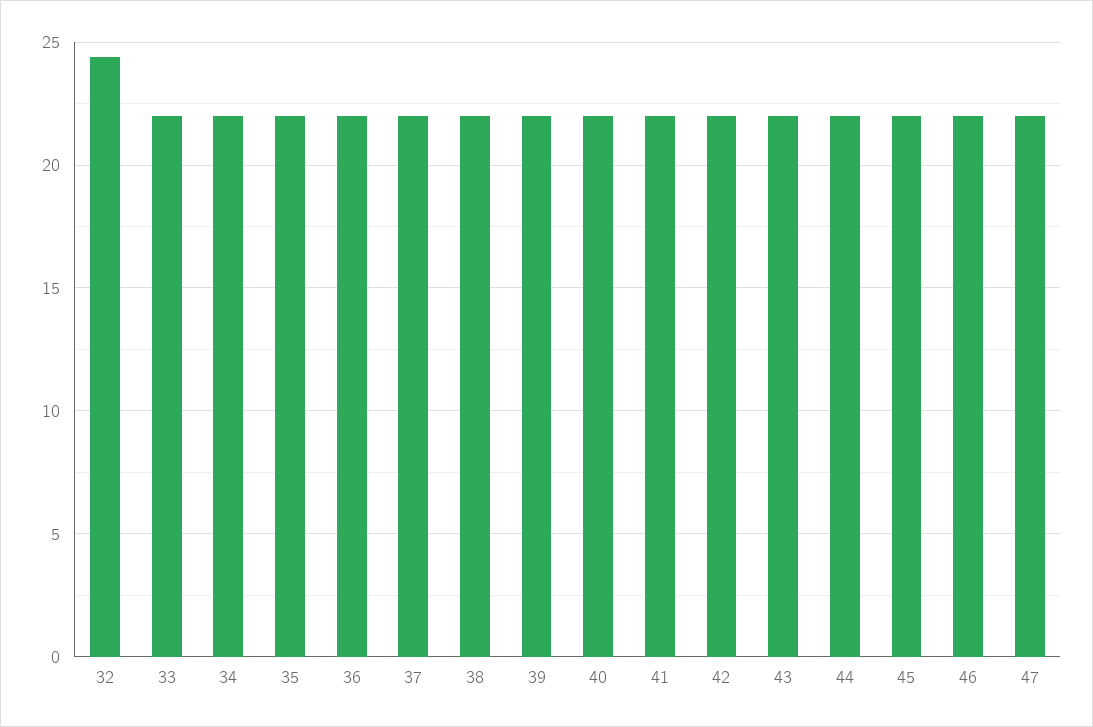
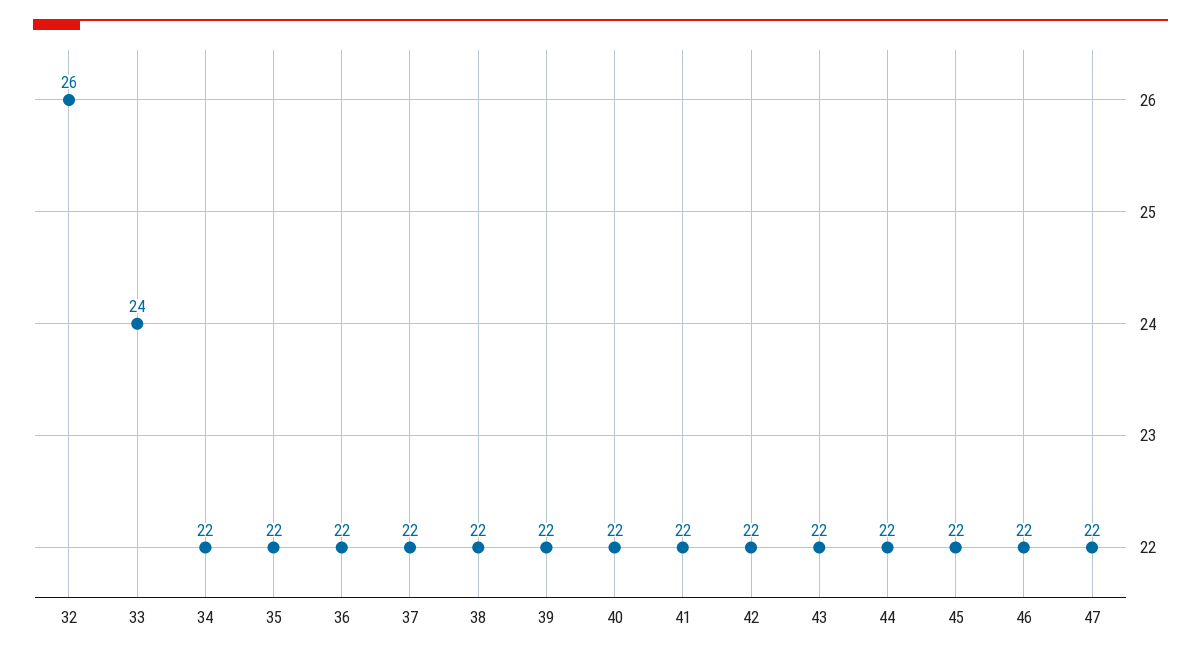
  {
-   "32": 24.5,
+   "32": 26,
-   "33": 22,
+   "33": 24,
    "34": 22,
    "35": 22,
    "36": 22,
    "37": 22,
    "38": 22,
    "39": 22,
    "40": 22,
    "41": 22,
    "42": 22,
    "43": 22,
    "44": 22,
    "45": 22,
    "46": 22,
    "47": 22
  }

